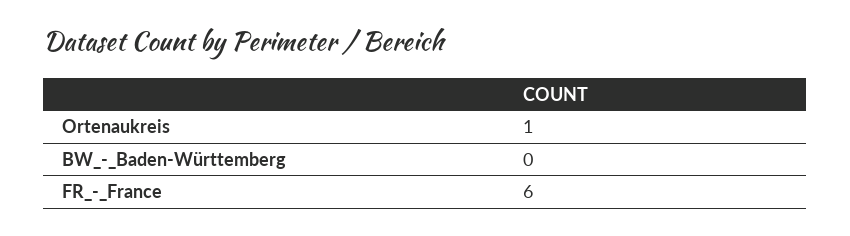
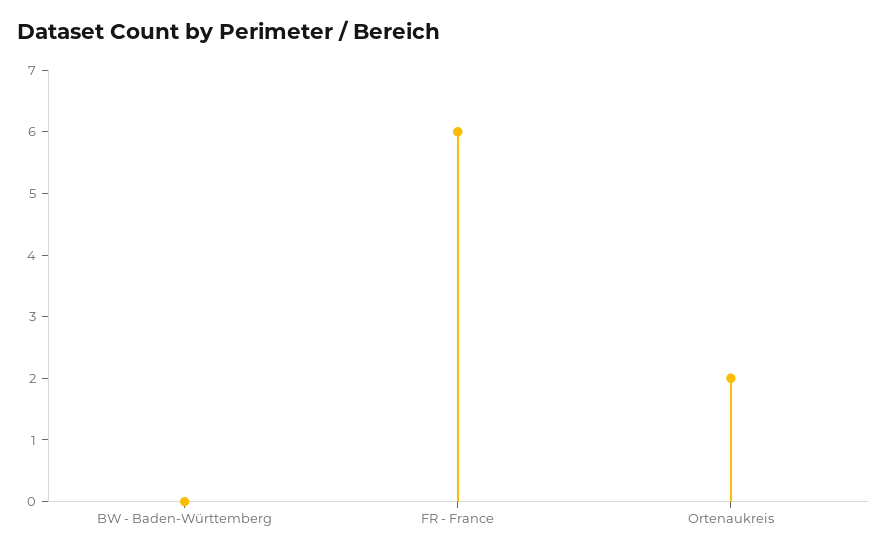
  {
-   "Ortenaukreis": 1,
+   "Ortenaukreis": 2,
    "BW_-_Baden-Württemberg": 0,
    "FR_-_France": 6
  }

